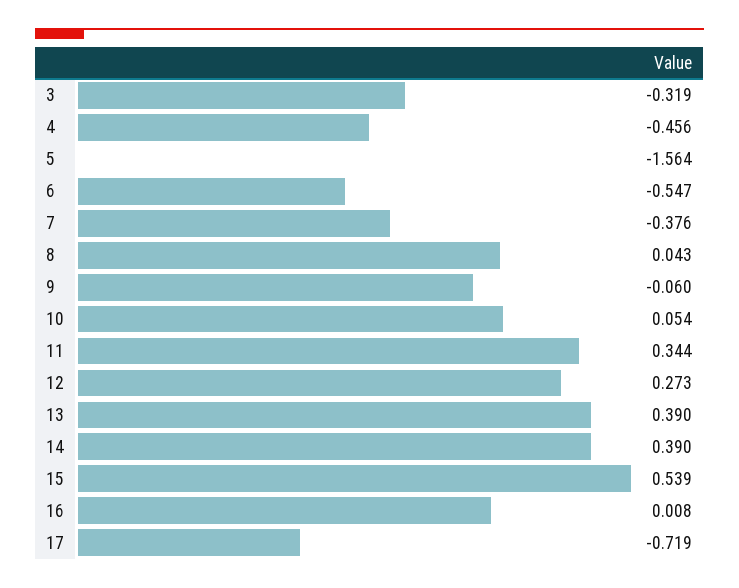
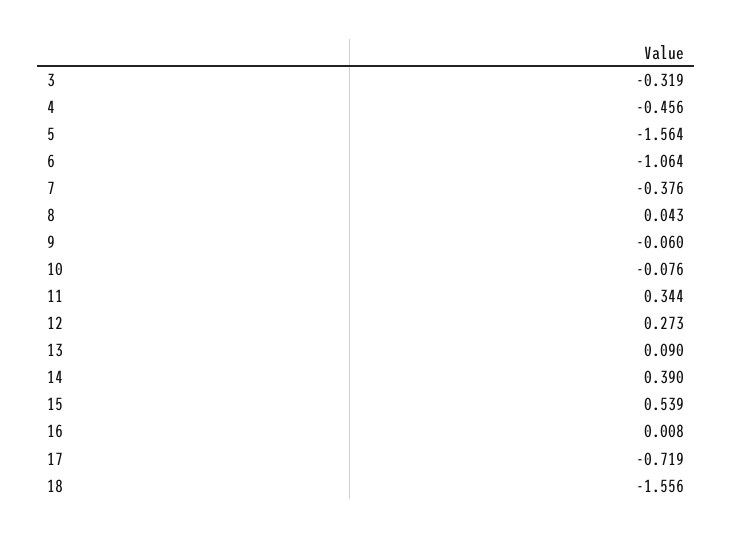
  {
    "3": -0.319,
    "4": -0.456,
    "5": -1.564,
-   "6": -0.547,
+   "6": -1.064,
    "7": -0.376,
    "8": 0.043,
    "9": -0.06,
-   "10": 0.054,
+   "10": -0.076,
    "11": 0.344,
    "12": 0.273,
-   "13": 0.39,
+   "13": 0.09,
    "14": 0.39,
    "15": 0.539,
    "16": 0.008,
-   "17": -0.719
+   "17": -0.719,
+   "18": -1.556
  }

